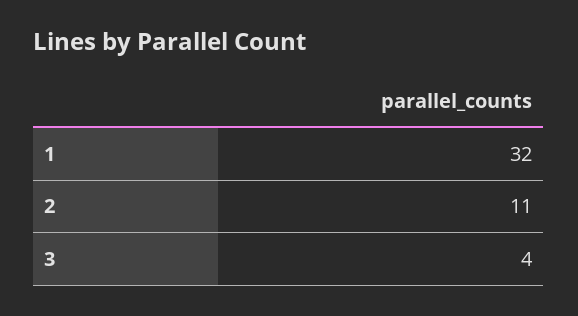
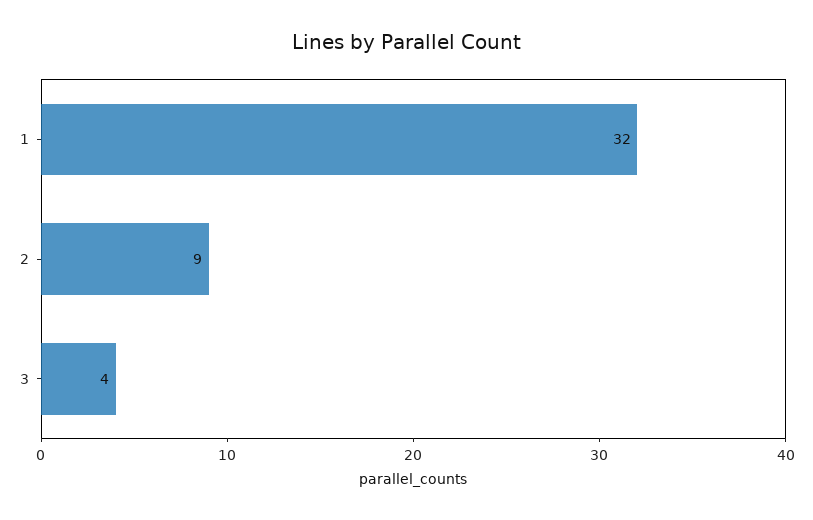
  {
    "1": 32,
-   "2": 11,
+   "2": 9,
    "3": 4
  }

